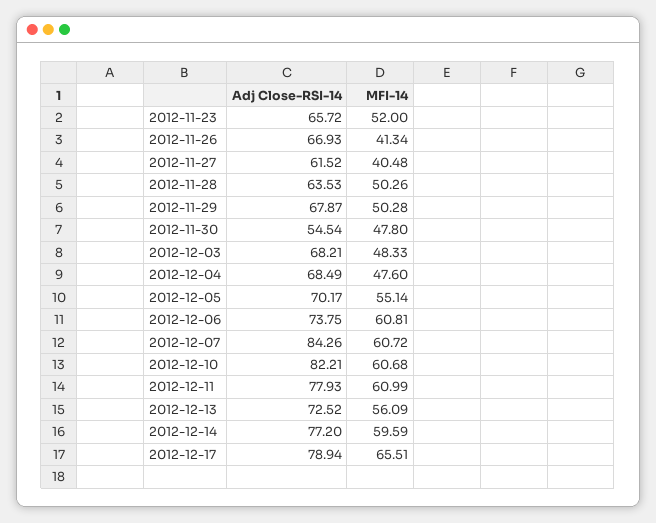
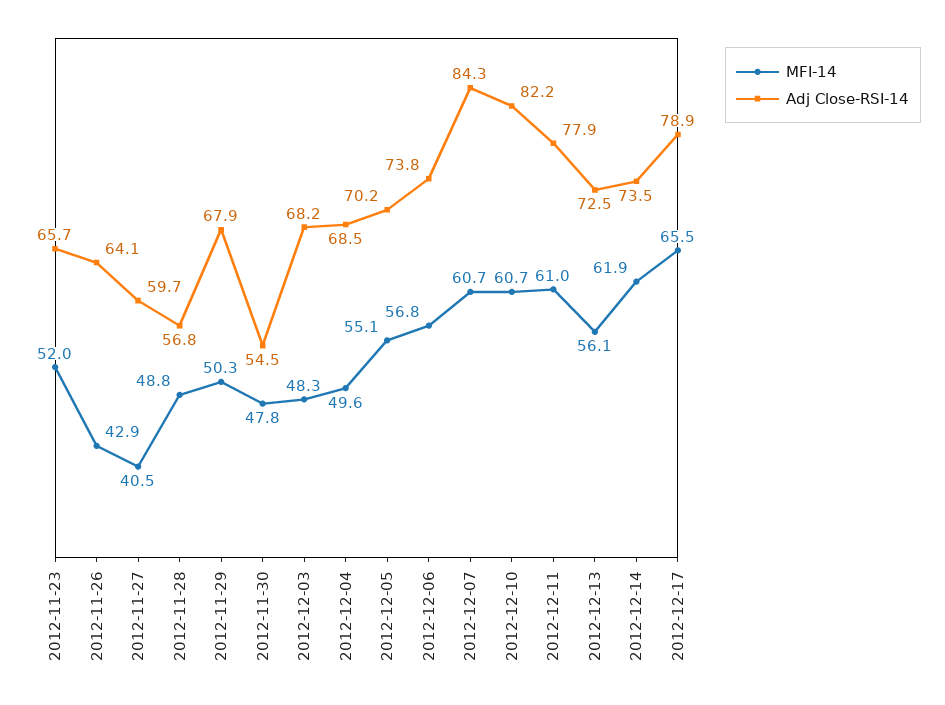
  {
    "Adj Close-RSI-14": {
      "2012-11-23": 65.72,
-     "2012-11-26": 66.93,
+     "2012-11-26": 64.1,
-     "2012-11-27": 61.52,
+     "2012-11-27": 59.7,
-     "2012-11-28": 63.53,
+     "2012-11-28": 56.8,
      "2012-11-29": 67.87,
      "2012-11-30": 54.54,
      "2012-12-03": 68.21,
      "2012-12-04": 68.49,
      "2012-12-05": 70.17,
      "2012-12-06": 73.75,
      "2012-12-07": 84.26,
      "2012-12-10": 82.21,
      "2012-12-11": 77.93,
      "2012-12-13": 72.52,
-     "2012-12-14": 77.2,
+     "2012-12-14": 73.5,
      "2012-12-17": 78.94
    },
    "MFI-14": {
      "2012-11-23": 52,
-     "2012-11-26": 41.34,
+     "2012-11-26": 42.9,
      "2012-11-27": 40.48,
-     "2012-11-28": 50.26,
+     "2012-11-28": 48.8,
      "2012-11-29": 50.28,
      "2012-11-30": 47.8,
      "2012-12-03": 48.33,
-     "2012-12-04": 47.6,
+     "2012-12-04": 49.6,
      "2012-12-05": 55.14,
-     "2012-12-06": 60.81,
+     "2012-12-06": 56.8,
      "2012-12-07": 60.72,
      "2012-12-10": 60.68,
      "2012-12-11": 60.99,
      "2012-12-13": 56.09,
-     "2012-12-14": 59.59,
+     "2012-12-14": 61.9,
      "2012-12-17": 65.51
    }
  }

